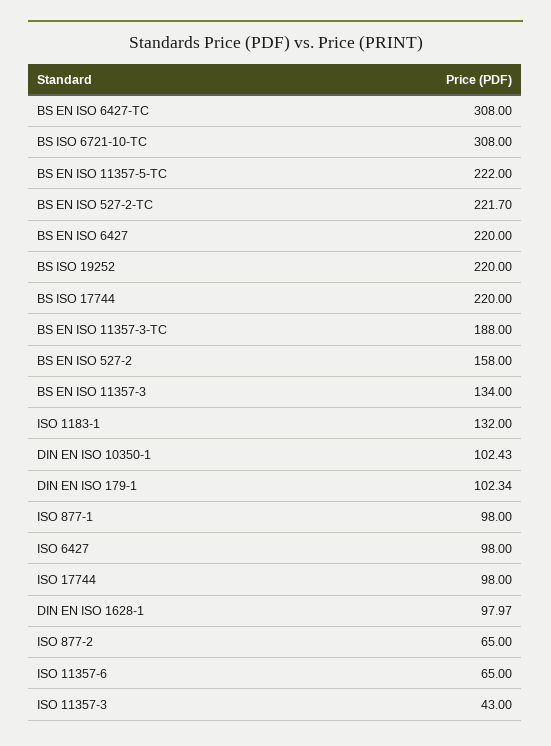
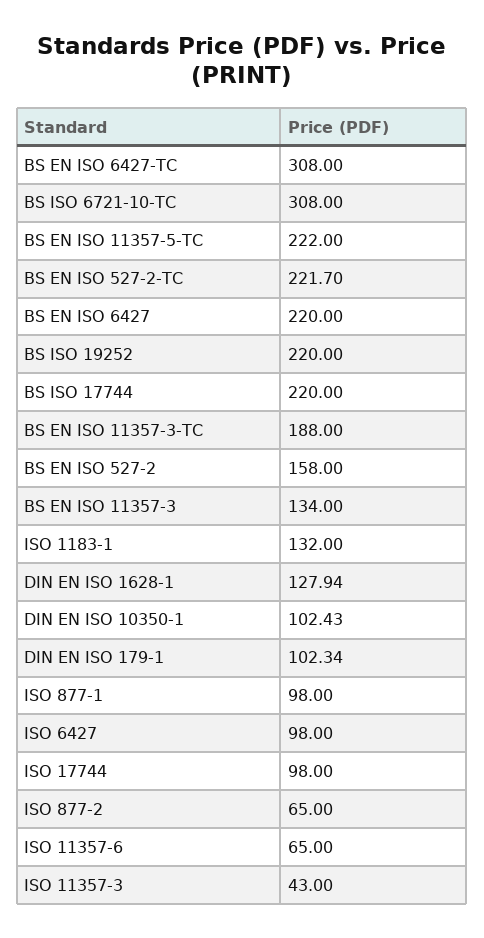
  {
    "BS EN ISO 6427-TC": 308,
    "BS ISO 6721-10-TC": 308,
    "BS EN ISO 11357-5-TC": 222,
    "BS EN ISO 527-2-TC": 221.7,
    "BS EN ISO 6427": 220,
    "BS ISO 19252": 220,
    "BS ISO 17744": 220,
    "BS EN ISO 11357-3-TC": 188,
    "BS EN ISO 527-2": 158,
    "BS EN ISO 11357-3": 134,
    "ISO 1183-1": 132,
    "DIN EN ISO 10350-1": 102.43,
    "DIN EN ISO 179-1": 102.34,
    "ISO 877-1": 98,
    "ISO 6427": 98,
    "ISO 17744": 98,
-   "DIN EN ISO 1628-1": 97.97,
+   "DIN EN ISO 1628-1": 127.94,
    "ISO 877-2": 65,
    "ISO 11357-6": 65,
    "ISO 11357-3": 43
  }

